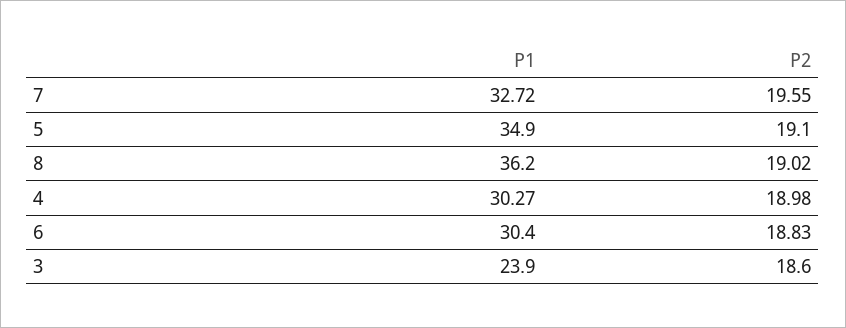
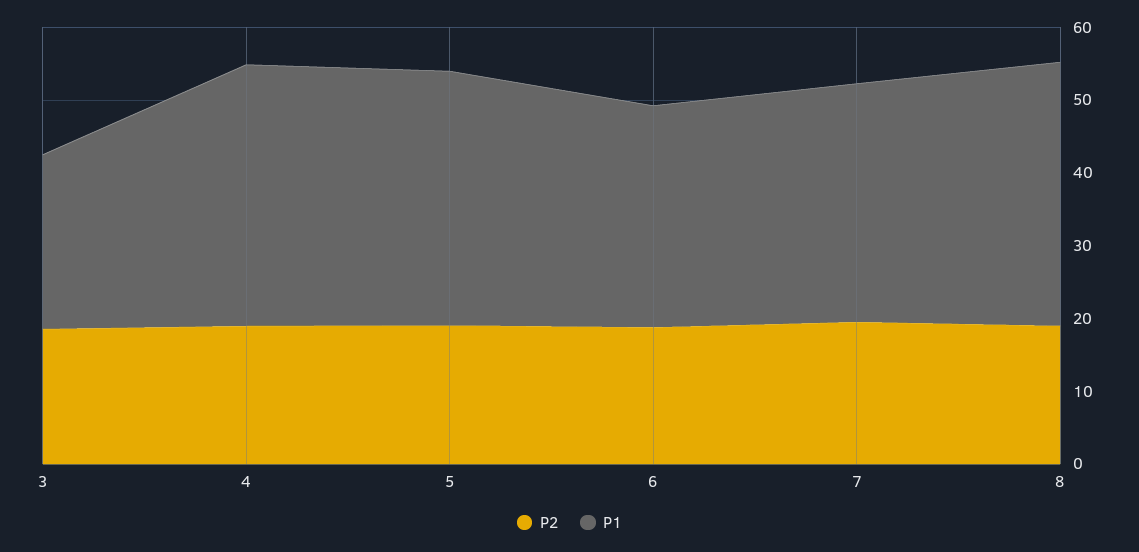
  {
    "P1": {
      "7": 32.72,
      "5": 34.9,
      "8": 36.2,
-     "4": 30.27,
+     "4": 36,
      "6": 30.4,
      "3": 23.9
    },
    "P2": {
      "7": 19.55,
      "5": 19.1,
      "8": 19.02,
      "4": 18.98,
      "6": 18.83,
      "3": 18.6
    }
  }

